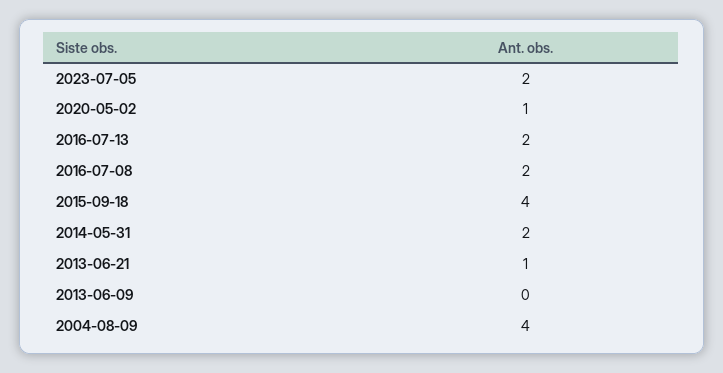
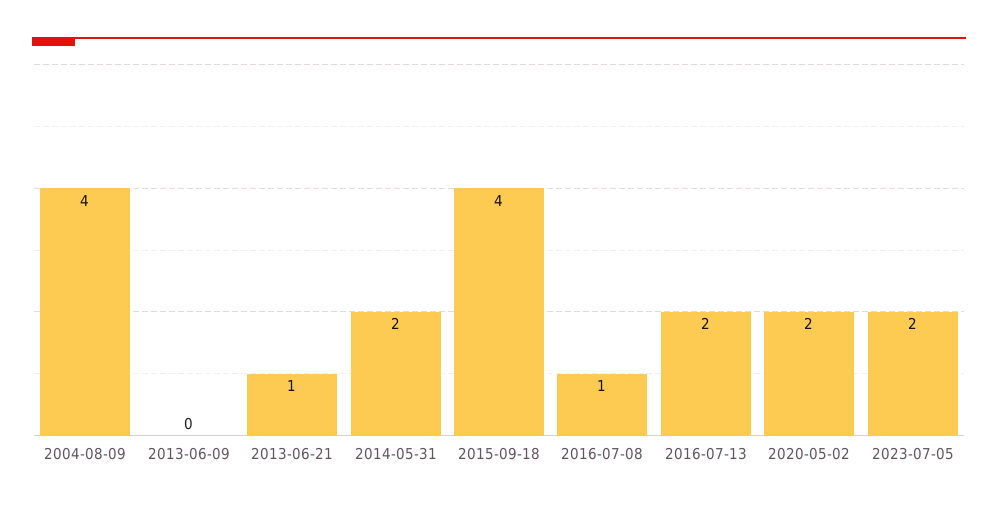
  {
    "2023-07-05": 2,
-   "2020-05-02": 1,
+   "2020-05-02": 2,
    "2016-07-13": 2,
-   "2016-07-08": 2,
+   "2016-07-08": 1,
    "2015-09-18": 4,
    "2014-05-31": 2,
    "2013-06-21": 1,
    "2013-06-09": 0,
    "2004-08-09": 4
  }

